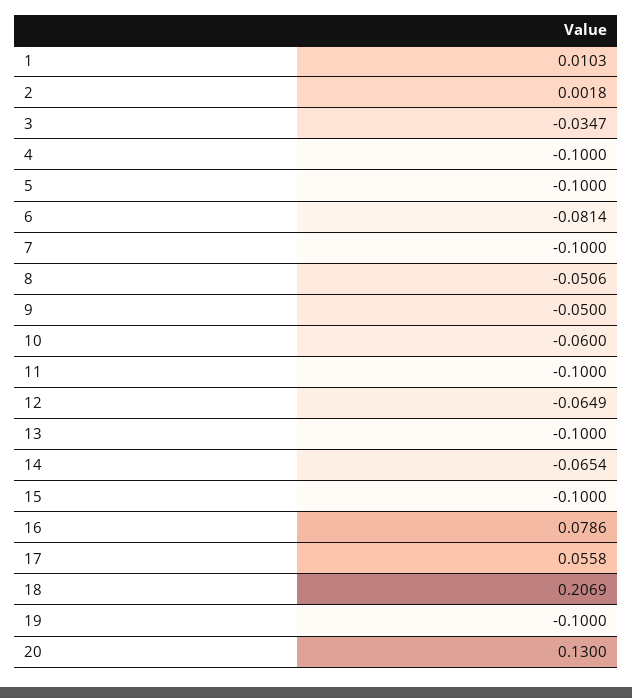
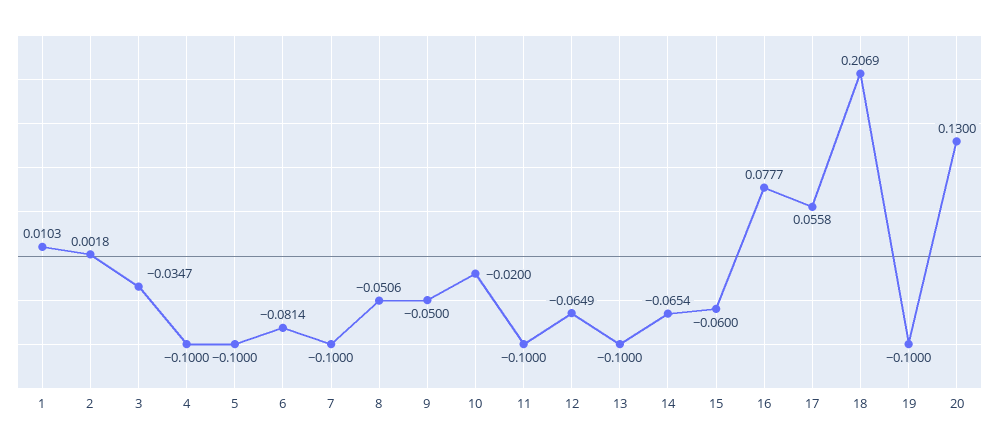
  {
    "1": 0.0103,
    "2": 0.0018,
    "3": -0.0347,
    "4": -0.1,
    "5": -0.1,
    "6": -0.0814,
    "7": -0.1,
    "8": -0.0506,
    "9": -0.05,
-   "10": -0.06,
+   "10": -0.02,
    "11": -0.1,
    "12": -0.0649,
    "13": -0.1,
    "14": -0.0654,
-   "15": -0.1,
+   "15": -0.06,
-   "16": 0.0786,
+   "16": 0.0777,
    "17": 0.0558,
    "18": 0.2069,
    "19": -0.1,
    "20": 0.13
  }

